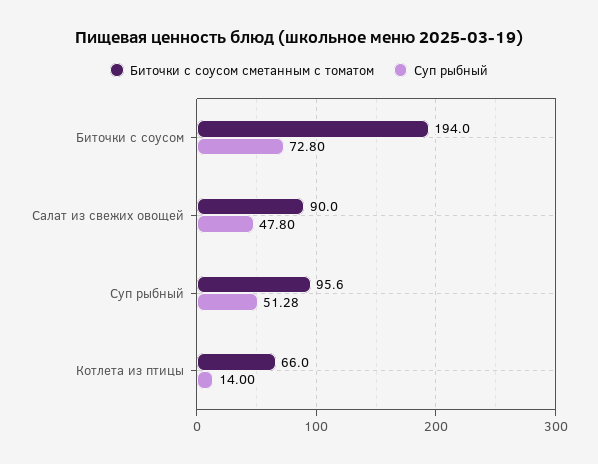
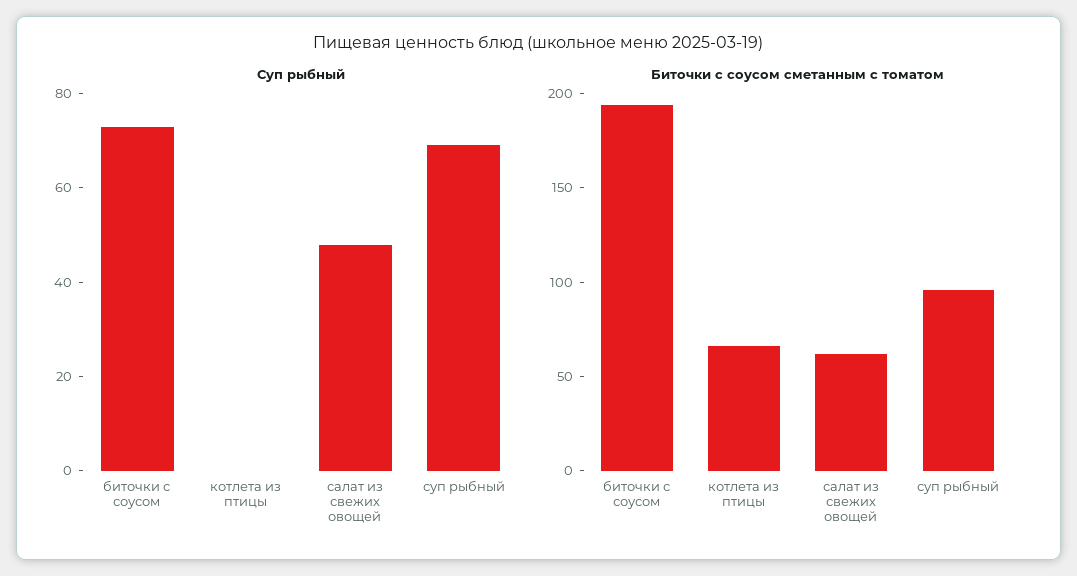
  {
    "Биточки с соусом сметанным с томатом": {
      "Биточки с соусом": 194,
-     "Салат из свежих овощей": 90,
+     "Салат из свежих овощей": 60,
      "Суп рыбный": 95.6,
      "Котлета из птицы": 66
    },
    "Суп рыбный": {
      "Биточки с соусом": 72.8,
      "Салат из свежих овощей": 47.8,
-     "Суп рыбный": 51.28,
+     "Суп рыбный": 70,
-     "Котлета из птицы": 14
+     "Котлета из птицы": 0
    }
  }

